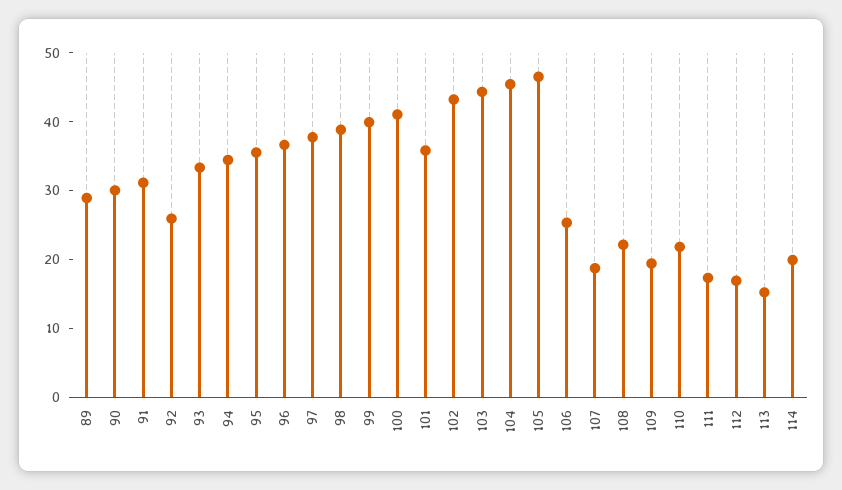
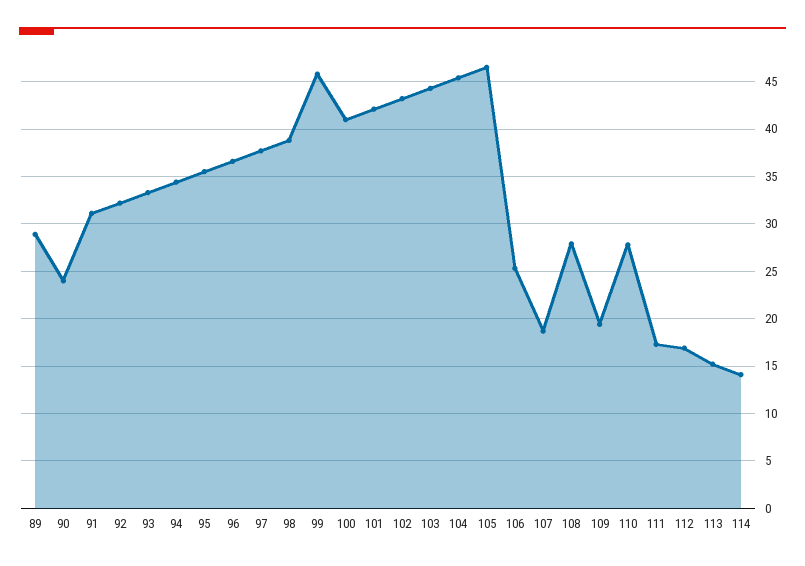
  {
    "89": 29,
-   "90": 30,
+   "90": 24,
    "91": 31,
-   "92": 26,
+   "92": 32,
    "93": 33,
    "94": 34,
    "95": 36,
    "96": 37,
    "97": 38,
    "98": 39,
-   "99": 40,
+   "99": 46,
    "100": 41,
-   "101": 36,
+   "101": 42,
    "102": 43,
    "103": 44,
    "104": 45,
    "105": 47,
    "106": 25,
    "107": 19,
-   "108": 22,
+   "108": 28,
    "109": 19,
-   "110": 22,
+   "110": 28,
    "111": 17,
    "112": 17,
    "113": 15,
-   "114": 20
+   "114": 14
  }

